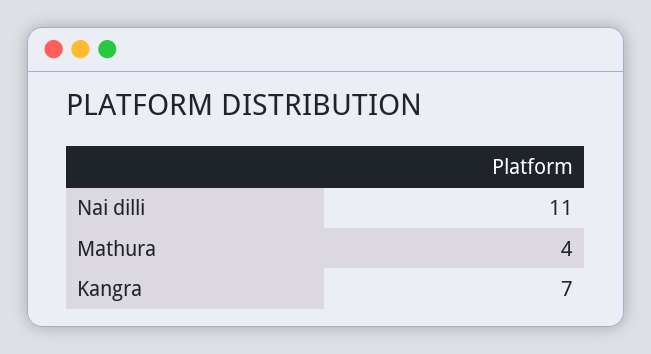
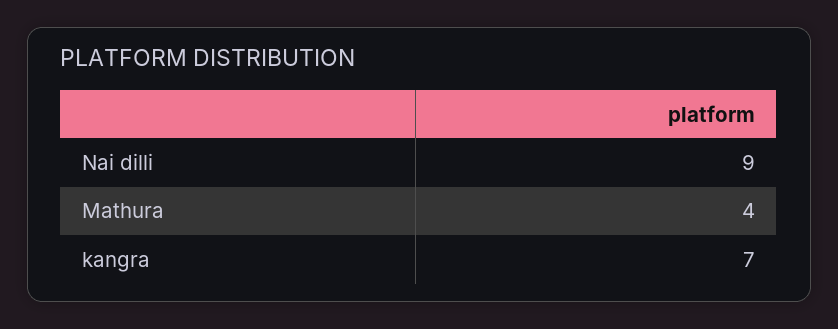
  {
-   "Nai dilli": 11,
+   "Nai dilli": 9,
    "Mathura": 4,
    "Kangra": 7
  }

